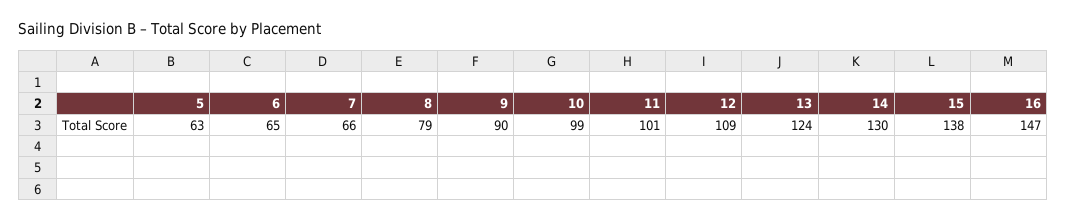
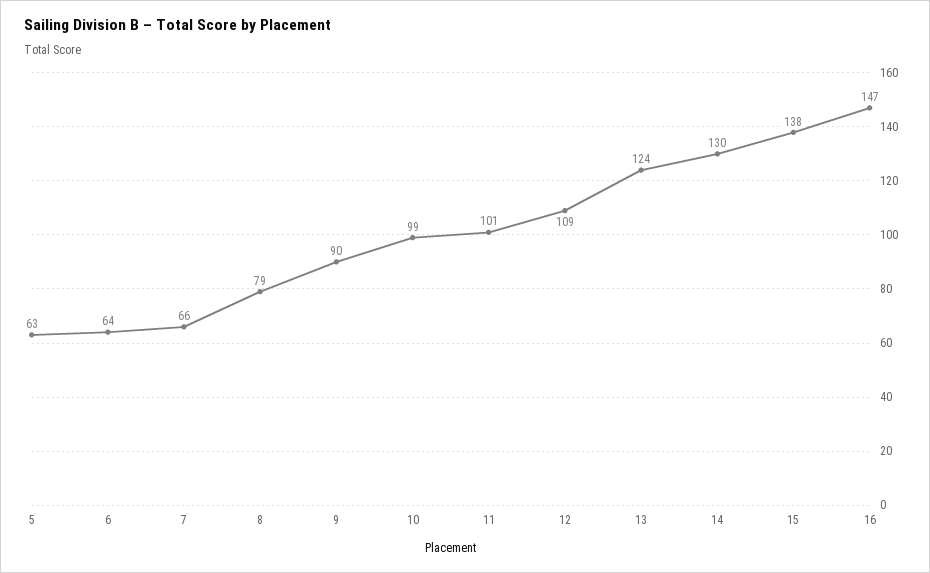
  {
    "5": 63,
-   "6": 65,
+   "6": 64,
    "7": 66,
    "8": 79,
    "9": 90,
    "10": 99,
    "11": 101,
    "12": 109,
    "13": 124,
    "14": 130,
    "15": 138,
    "16": 147
  }

